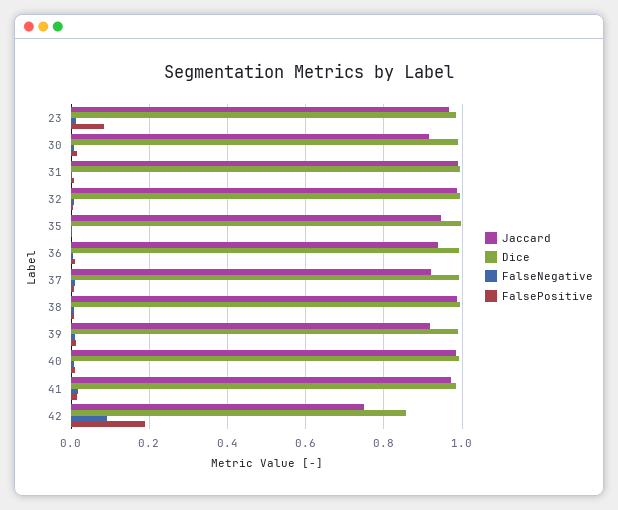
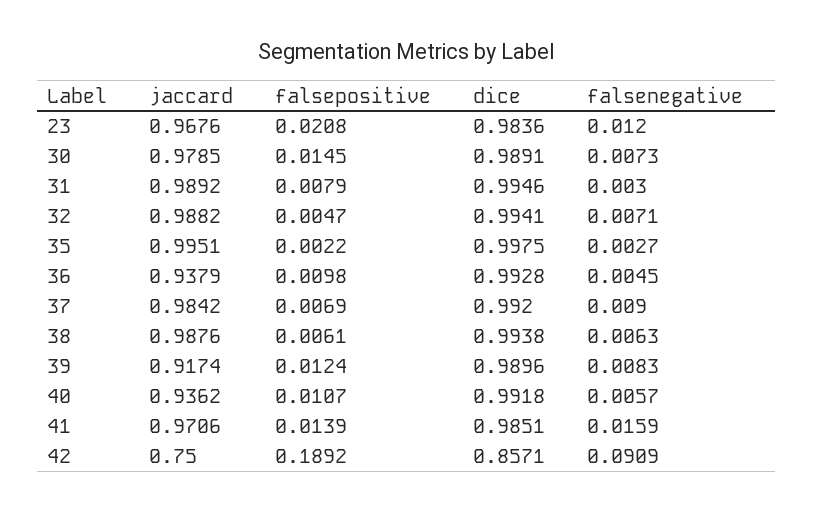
  {
    "Jaccard": {
      "23": 0.9676,
-     "30": 0.92,
+     "30": 0.9785,
      "31": 0.9892,
      "32": 0.9882,
-     "35": 0.94,
+     "35": 0.9951,
      "36": 0.9379,
-     "37": 0.92,
+     "37": 0.9842,
      "38": 0.9876,
      "39": 0.9174,
-     "40": 0.98,
+     "40": 0.9362,
      "41": 0.9706,
      "42": 0.75
    },
    "Dice": {
      "23": 0.9836,
      "30": 0.9891,
      "31": 0.9946,
      "32": 0.9941,
      "35": 0.9975,
      "36": 0.9928,
      "37": 0.992,
      "38": 0.9938,
      "39": 0.9896,
      "40": 0.9918,
      "41": 0.9851,
      "42": 0.8571
    },
    "FalseNegative": {
      "23": 0.012,
      "30": 0.0073,
      "31": 0.003,
      "32": 0.0071,
      "35": 0.0027,
      "36": 0.0045,
      "37": 0.009,
      "38": 0.0063,
      "39": 0.0083,
      "40": 0.0057,
      "41": 0.0159,
      "42": 0.0909
    },
    "FalsePositive": {
-     "23": 0.08,
+     "23": 0.0208,
      "30": 0.0145,
      "31": 0.0079,
      "32": 0.0047,
      "35": 0.0022,
      "36": 0.0098,
      "37": 0.0069,
      "38": 0.0061,
      "39": 0.0124,
      "40": 0.0107,
      "41": 0.0139,
      "42": 0.1892
    }
  }

